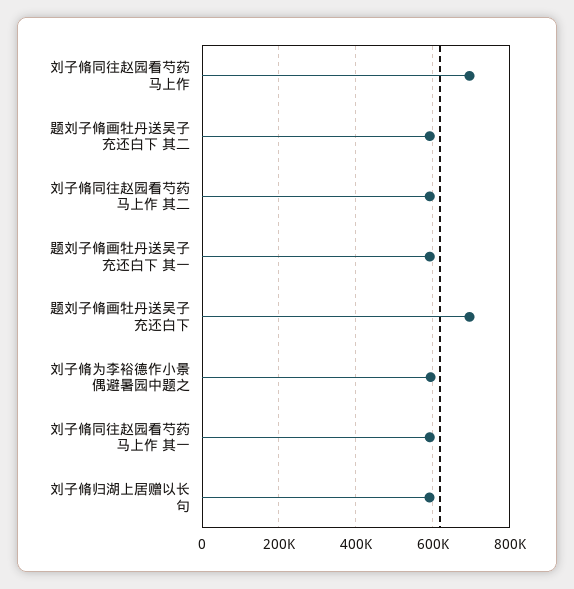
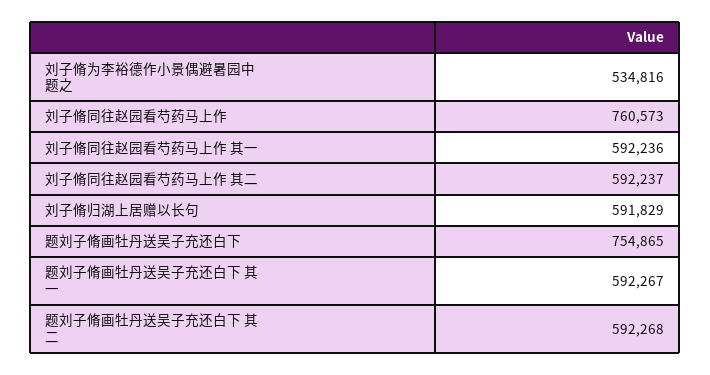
  {
-   "刘子脩同往赵园看芍药马上作": 700000,
+   "刘子脩同往赵园看芍药马上作": 760573,
    "题刘子脩画牡丹送吴子充还白下 其二": 592268,
    "刘子脩同往赵园看芍药马上作 其二": 592237,
    "题刘子脩画牡丹送吴子充还白下 其一": 592267,
-   "题刘子脩画牡丹送吴子充还白下": 700000,
+   "题刘子脩画牡丹送吴子充还白下": 754865,
-   "刘子脩为李裕德作小景偶避暑园中题之": 600000,
+   "刘子脩为李裕德作小景偶避暑园中题之": 534816,
    "刘子脩同往赵园看芍药马上作 其一": 592236,
    "刘子脩归湖上居赠以长句": 591829
  }

